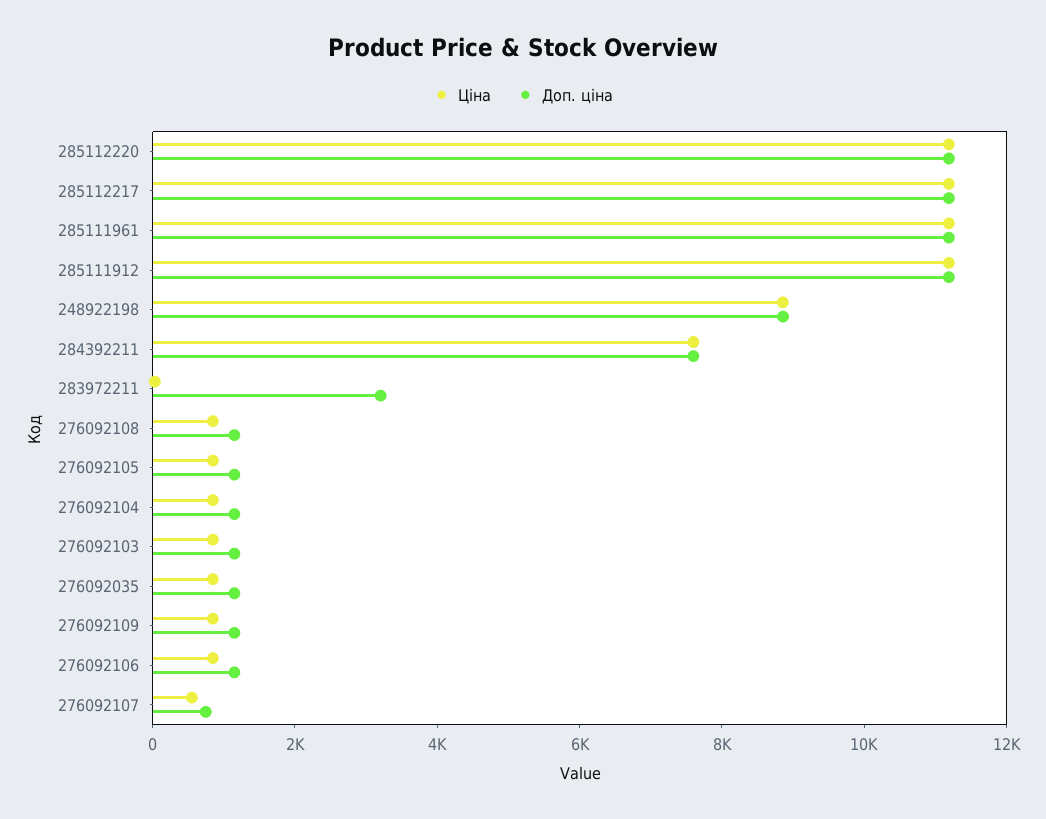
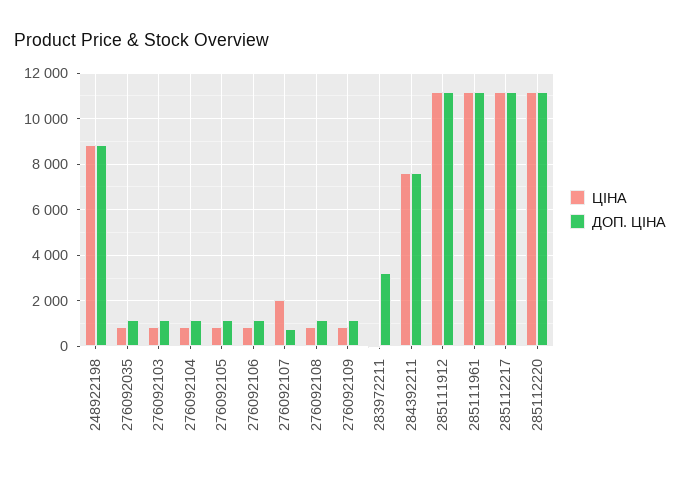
  {
    "Ціна": {
      "285112220": 11000,
      "285112217": 11000,
      "285111961": 11000,
      "285111912": 11000,
      "248922198": 9000,
      "284392211": 7500,
      "283972211": 0,
      "276092108": 1000,
      "276092105": 1000,
      "276092104": 1000,
      "276092103": 1000,
      "276092035": 1000,
      "276092109": 1000,
      "276092106": 1000,
-     "276092107": 500
+     "276092107": 2000
    },
    "Доп. ціна": {
      "285112220": 11000,
      "285112217": 11000,
      "285111961": 11000,
      "285111912": 11000,
      "248922198": 9000,
      "284392211": 7500,
      "283972211": 3000,
      "276092108": 1000,
      "276092105": 1000,
      "276092104": 1000,
      "276092103": 1000,
      "276092035": 1000,
      "276092109": 1000,
      "276092106": 1000,
      "276092107": 500
    }
  }

